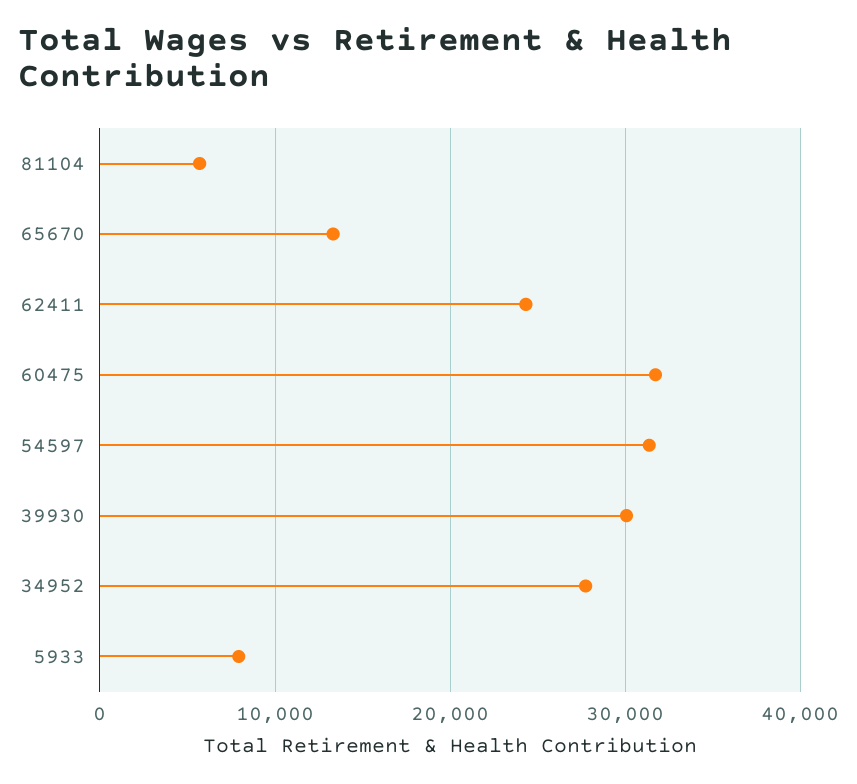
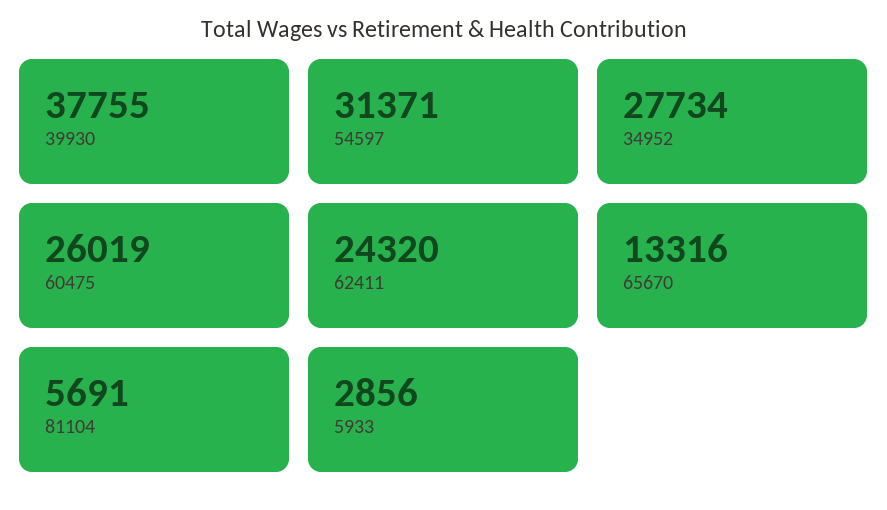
  {
    "81104": 5691,
    "65670": 13316,
    "62411": 24320,
-   "60475": 32000,
+   "60475": 26019,
    "54597": 31371,
-   "39930": 30000,
+   "39930": 37755,
    "34952": 27734,
-   "5933": 8000
+   "5933": 2856
  }

